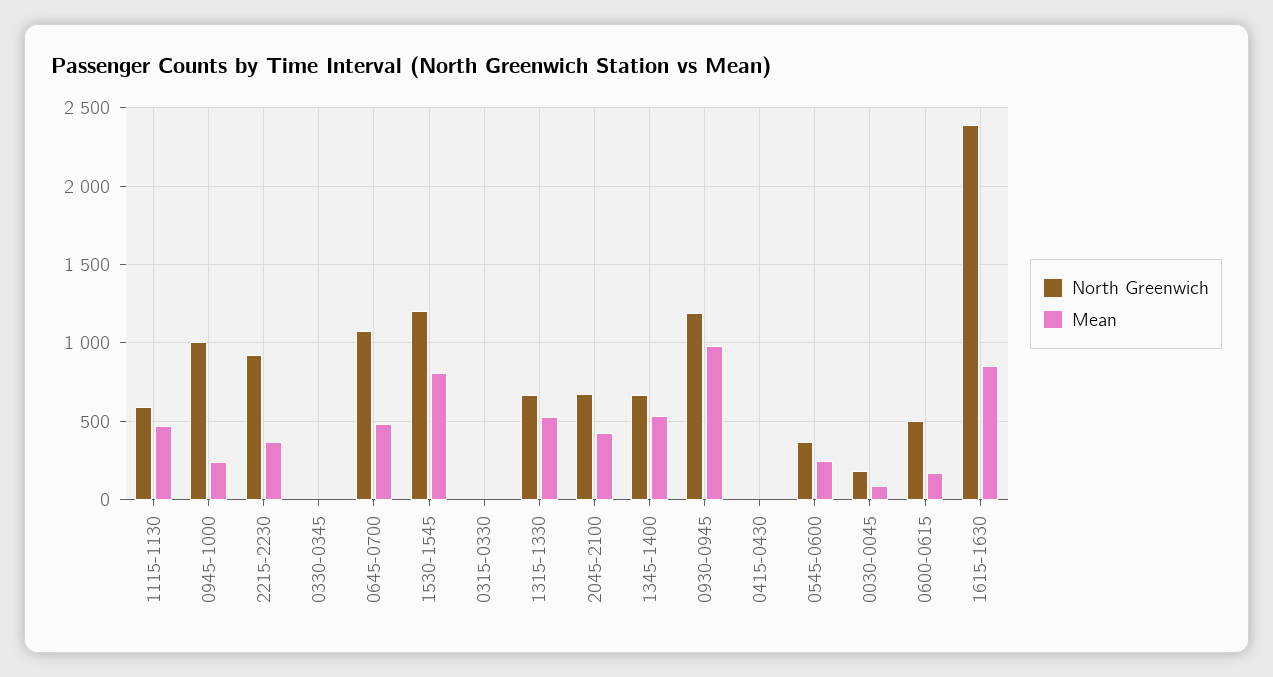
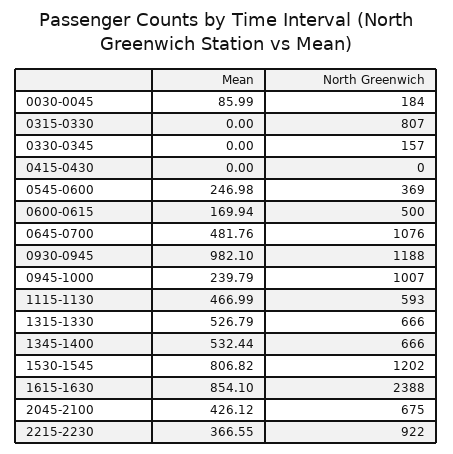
  {
    "North Greenwich": {
      "1115-1130": 593,
      "0945-1000": 1007,
      "2215-2230": 922,
-     "0330-0345": 0,
+     "0330-0345": 157,
      "0645-0700": 1076,
      "1530-1545": 1202,
-     "0315-0330": 0,
+     "0315-0330": 807,
      "1315-1330": 666,
      "2045-2100": 675,
      "1345-1400": 666,
      "0930-0945": 1188,
      "0415-0430": 0,
      "0545-0600": 369,
      "0030-0045": 184,
      "0600-0615": 500,
      "1615-1630": 2388
    },
    "Mean": {
      "1115-1130": 466.99,
      "0945-1000": 239.79,
      "2215-2230": 366.55,
      "0330-0345": 0,
      "0645-0700": 481.76,
      "1530-1545": 806.82,
      "0315-0330": 0,
      "1315-1330": 526.79,
      "2045-2100": 426.12,
      "1345-1400": 532.44,
      "0930-0945": 982.1,
      "0415-0430": 0,
      "0545-0600": 246.98,
      "0030-0045": 85.99,
      "0600-0615": 169.94,
      "1615-1630": 854.1
    }
  }

